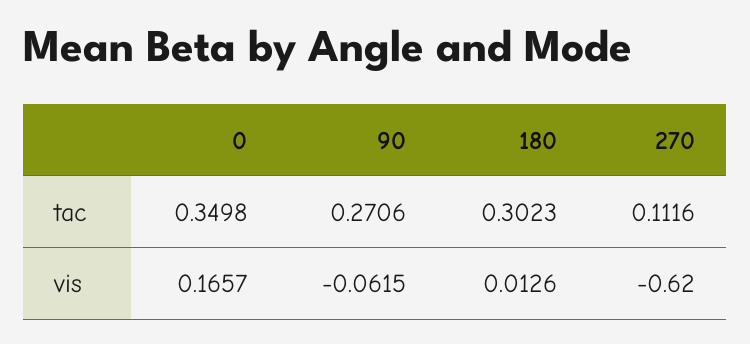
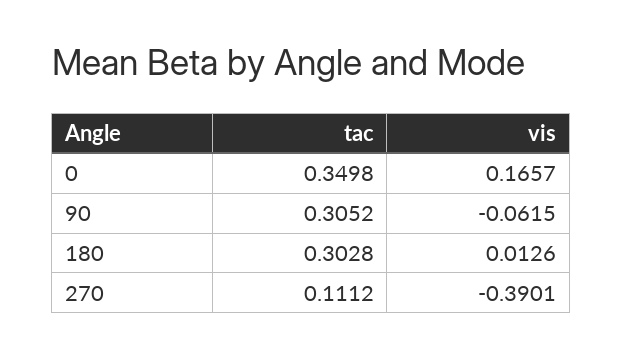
  {
    "0": {
      "tac": 0.3498,
      "vis": 0.1657
    },
    "90": {
-     "tac": 0.2706,
+     "tac": 0.3052,
      "vis": -0.0615
    },
    "180": {
-     "tac": 0.3023,
+     "tac": 0.3028,
      "vis": 0.0126
    },
    "270": {
-     "tac": 0.1116,
+     "tac": 0.1112,
-     "vis": -0.62
+     "vis": -0.3901
    }
  }

